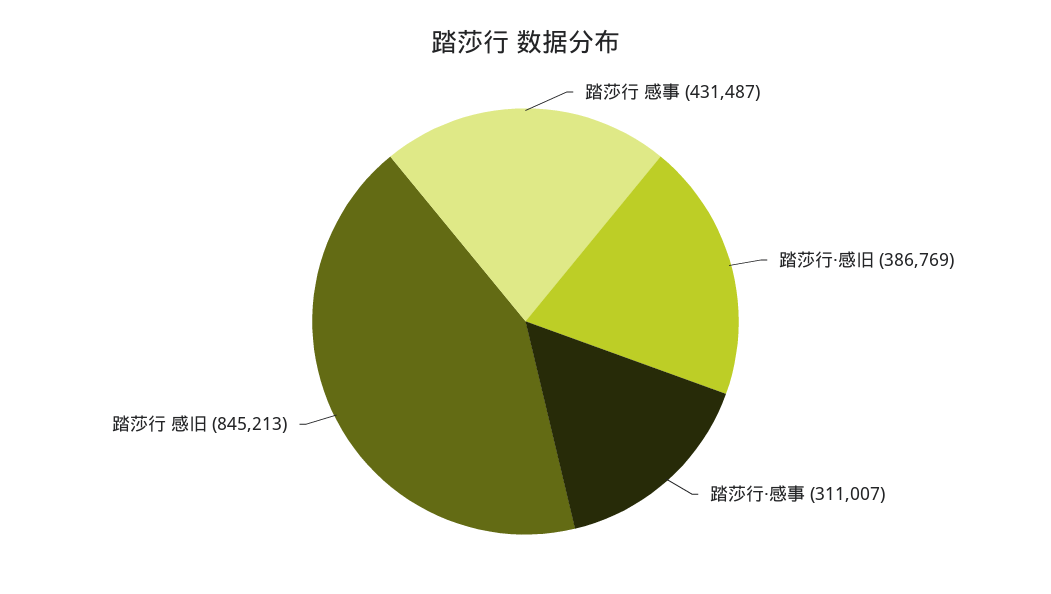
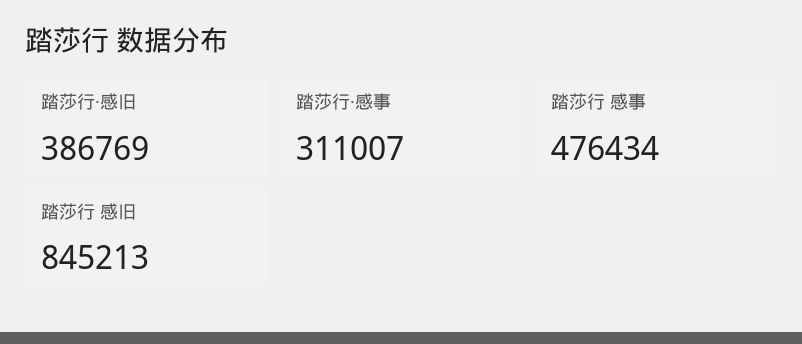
  {
-   "踏莎行 感事": 431487,
+   "踏莎行 感事": 476434,
    "踏莎行·感旧": 386769,
    "踏莎行·感事": 311007,
    "踏莎行 感旧": 845213
  }

